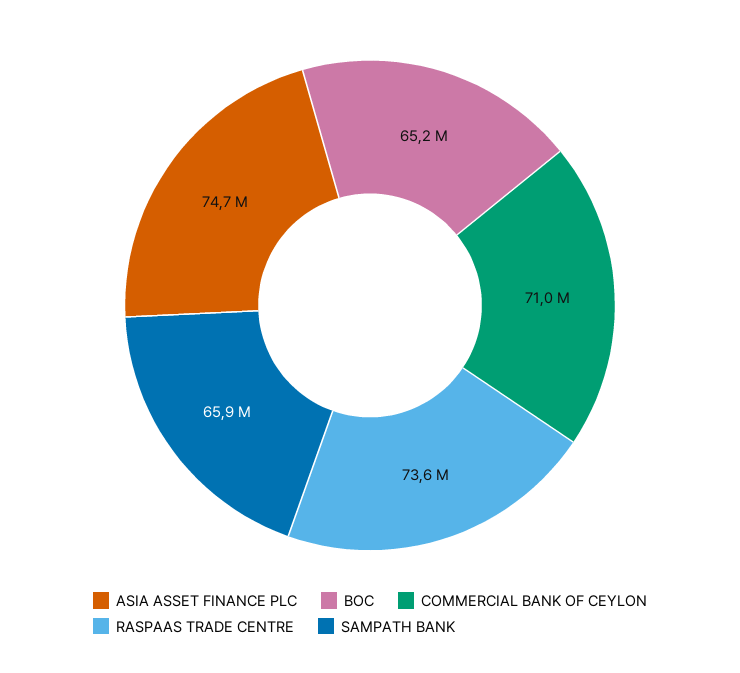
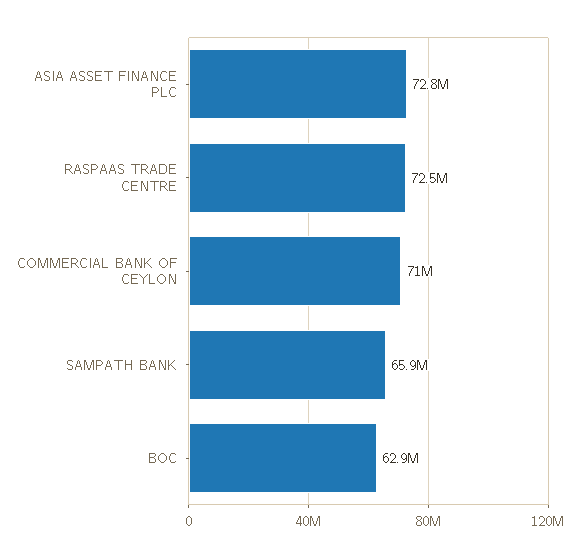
  {
-   "ASIA ASSET FINANCE PLC": 74700000,
+   "ASIA ASSET FINANCE PLC": 72800000,
-   "BOC": 65200000,
+   "BOC": 62900000,
    "COMMERCIAL BANK OF CEYLON": 71000000,
-   "RASPAAS TRADE CENTRE": 73600000,
+   "RASPAAS TRADE CENTRE": 72500000,
    "SAMPATH BANK": 65900000
  }

